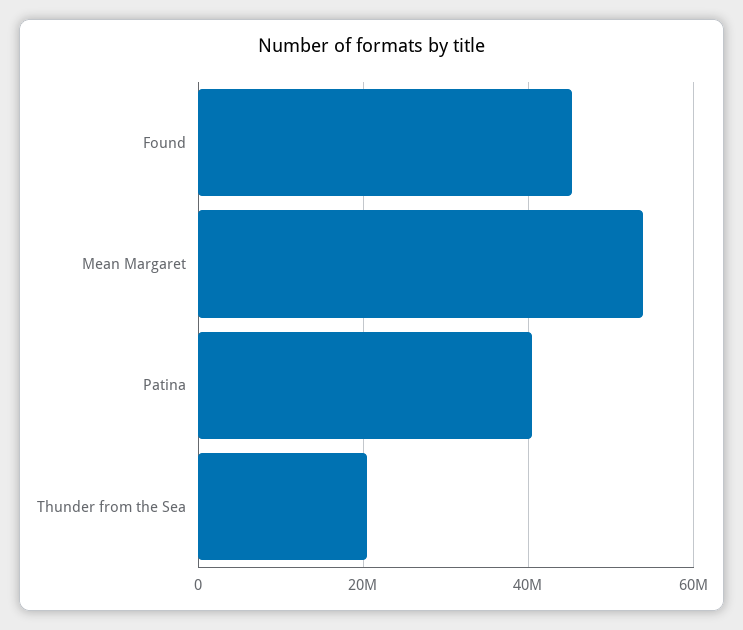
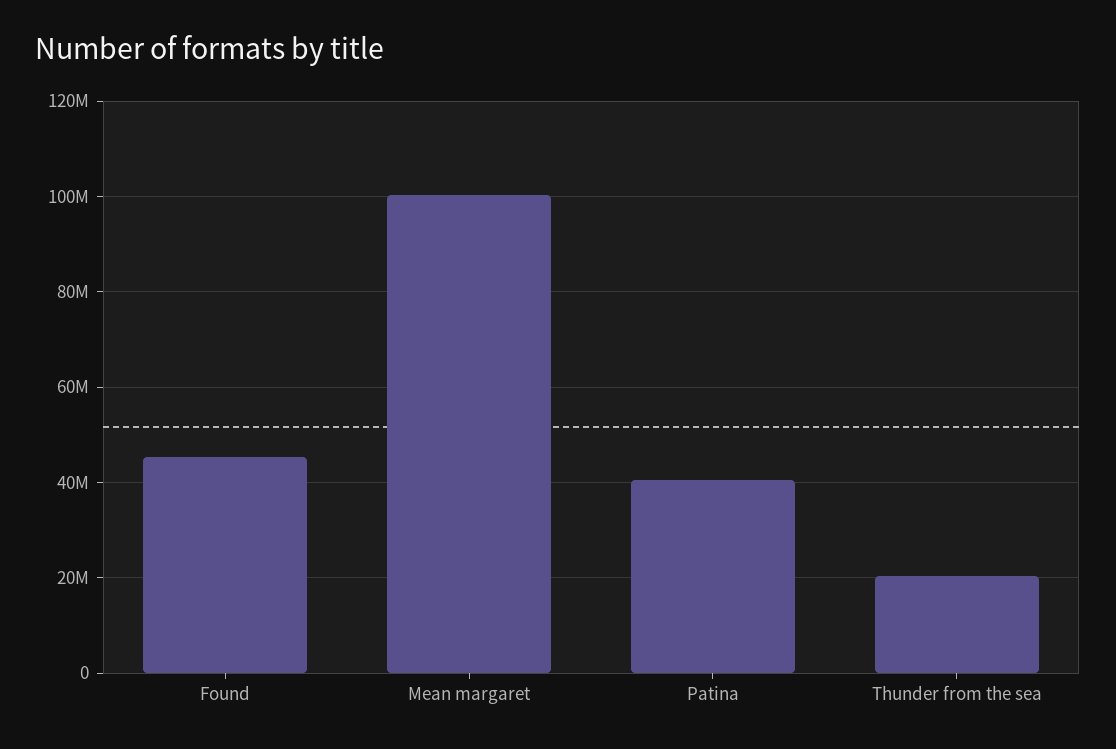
  {
    "Found": 46000000,
-   "Mean Margaret": 54000000,
+   "Mean Margaret": 100000000,
    "Patina": 40000000,
    "Thunder from the Sea": 20000000
  }

